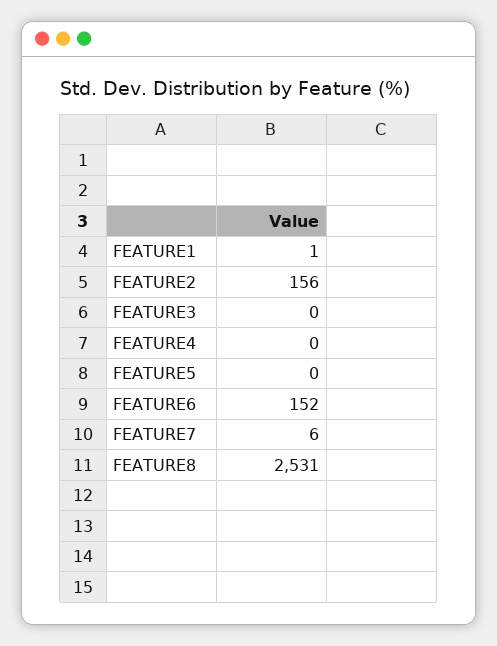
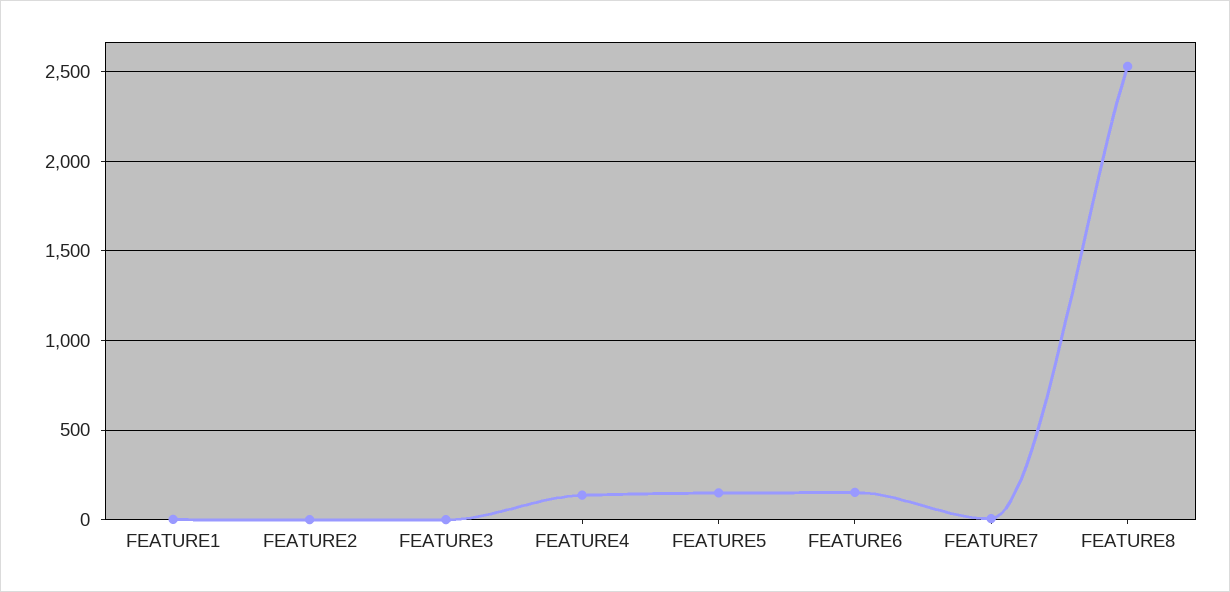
  {
    "FEATURE1": 1,
-   "FEATURE2": 156,
+   "FEATURE2": 0,
    "FEATURE3": 0,
-   "FEATURE4": 0,
+   "FEATURE4": 150,
-   "FEATURE5": 0,
+   "FEATURE5": 150,
    "FEATURE6": 152,
    "FEATURE7": 6,
    "FEATURE8": 2531
  }

